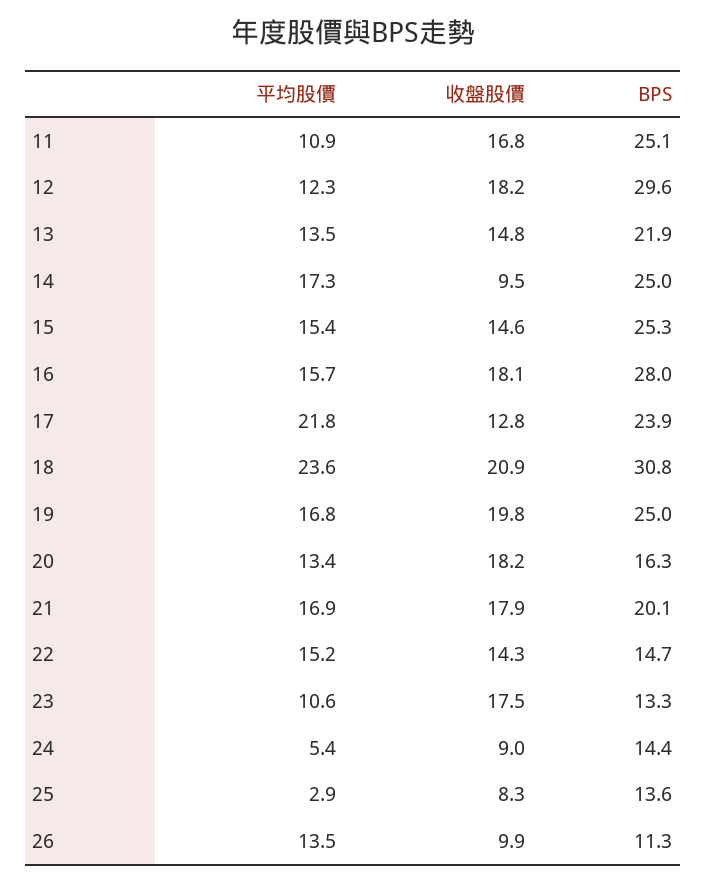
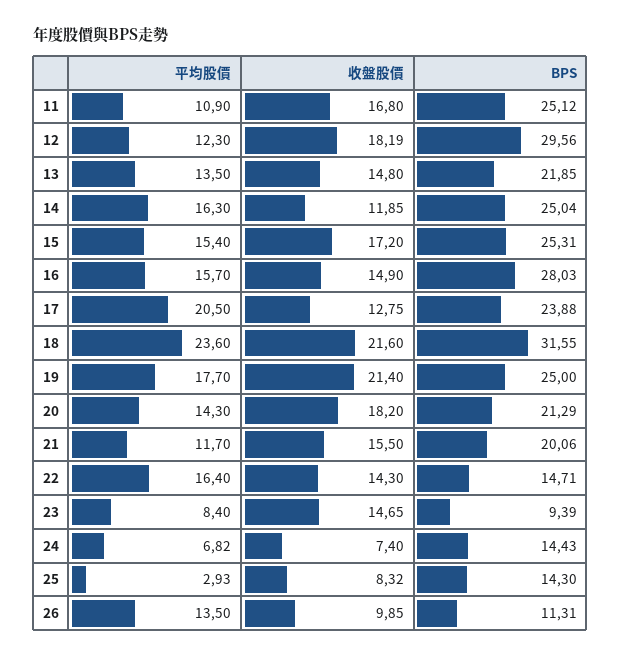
  {
    "平均股價": {
      "11": 10.9,
      "12": 12.3,
      "13": 13.5,
-     "14": 17.3,
+     "14": 16.3,
      "15": 15.4,
      "16": 15.7,
-     "17": 21.8,
+     "17": 20.5,
      "18": 23.6,
-     "19": 16.8,
+     "19": 17.7,
-     "20": 13.4,
+     "20": 14.3,
-     "21": 16.9,
+     "21": 11.7,
-     "22": 15.2,
+     "22": 16.4,
-     "23": 10.6,
+     "23": 8.4,
-     "24": 5.4,
+     "24": 6.82,
      "25": 2.93,
      "26": 13.5
    },
    "收盤股價": {
      "11": 16.8,
      "12": 18.19,
      "13": 14.8,
-     "14": 9.5,
+     "14": 11.85,
-     "15": 14.6,
+     "15": 17.2,
-     "16": 18.1,
+     "16": 14.9,
      "17": 12.75,
-     "18": 20.9,
+     "18": 21.6,
-     "19": 19.8,
+     "19": 21.4,
      "20": 18.2,
-     "21": 17.9,
+     "21": 15.5,
      "22": 14.3,
-     "23": 17.5,
+     "23": 14.65,
-     "24": 9,
+     "24": 7.4,
      "25": 8.32,
      "26": 9.85
    },
    "BPS": {
      "11": 25.12,
      "12": 29.56,
      "13": 21.85,
      "14": 25.04,
      "15": 25.31,
      "16": 28.03,
      "17": 23.88,
-     "18": 30.8,
+     "18": 31.55,
      "19": 25,
-     "20": 16.3,
+     "20": 21.29,
      "21": 20.06,
      "22": 14.71,
-     "23": 13.3,
+     "23": 9.39,
      "24": 14.43,
-     "25": 13.6,
+     "25": 14.3,
      "26": 11.31
    }
  }

